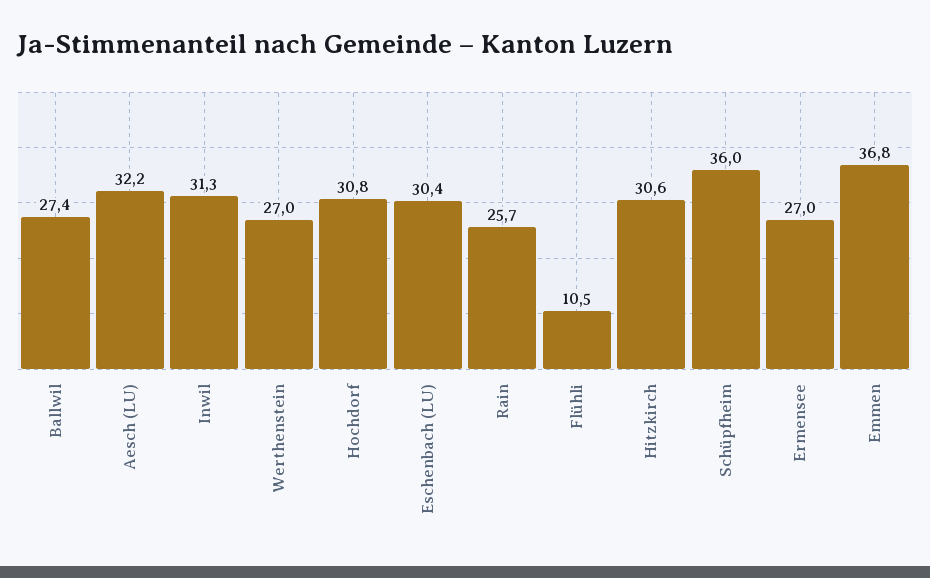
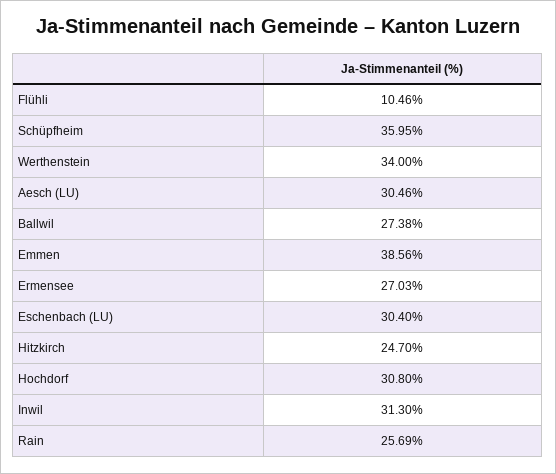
  {
    "Ballwil": 27.38,
-   "Aesch (LU)": 32.2,
+   "Aesch (LU)": 30.46,
    "Inwil": 31.3,
-   "Werthenstein": 27,
+   "Werthenstein": 34,
    "Hochdorf": 30.8,
    "Eschenbach (LU)": 30.4,
    "Rain": 25.69,
    "Flühli": 10.46,
-   "Hitzkirch": 30.6,
+   "Hitzkirch": 24.7,
    "Schüpfheim": 35.95,
    "Ermensee": 27.03,
-   "Emmen": 36.8
+   "Emmen": 38.56
  }

